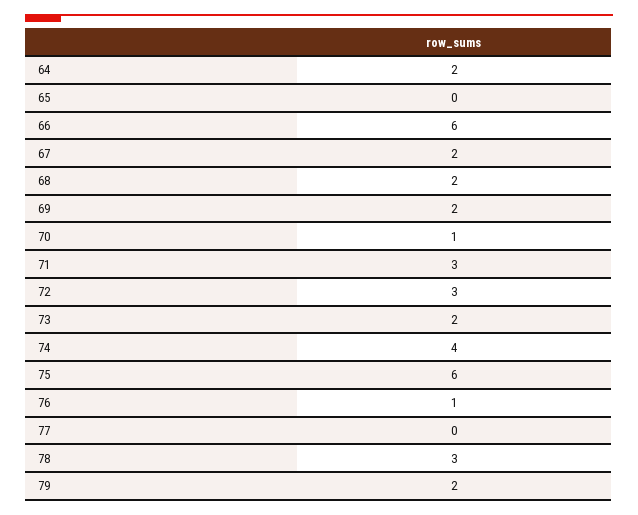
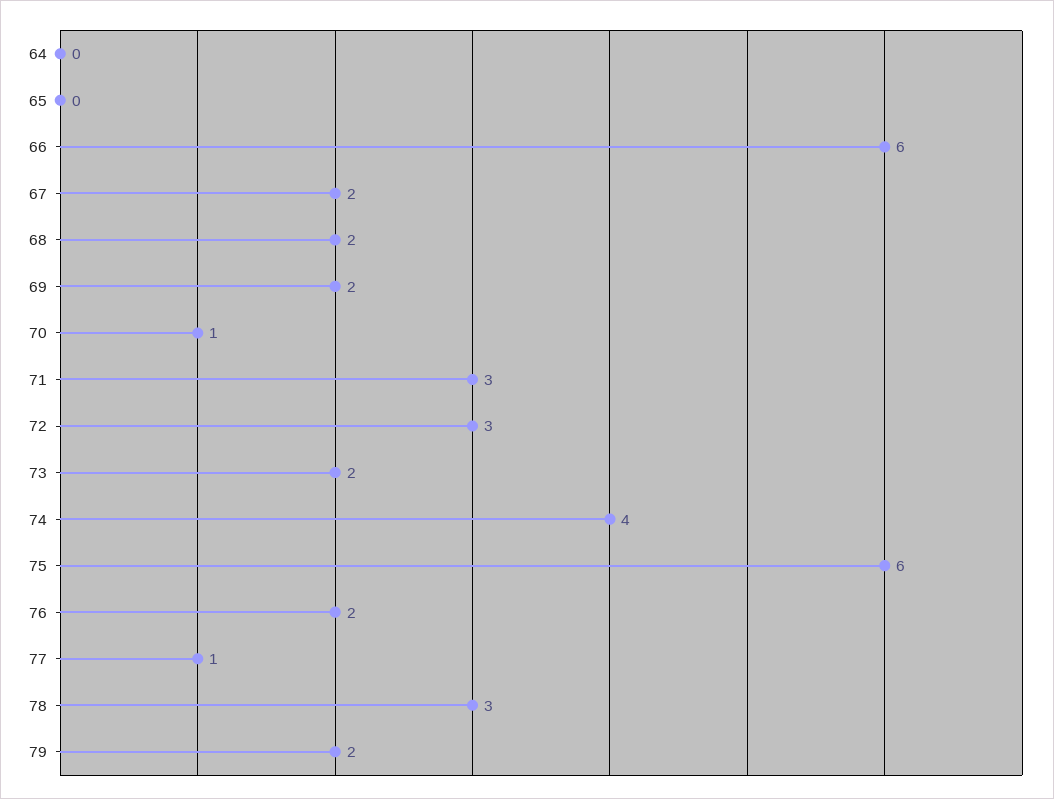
  {
-   "64": 2,
+   "64": 0,
    "65": 0,
    "66": 6,
    "67": 2,
    "68": 2,
    "69": 2,
    "70": 1,
    "71": 3,
    "72": 3,
    "73": 2,
    "74": 4,
    "75": 6,
-   "76": 1,
+   "76": 2,
-   "77": 0,
+   "77": 1,
    "78": 3,
    "79": 2
  }

